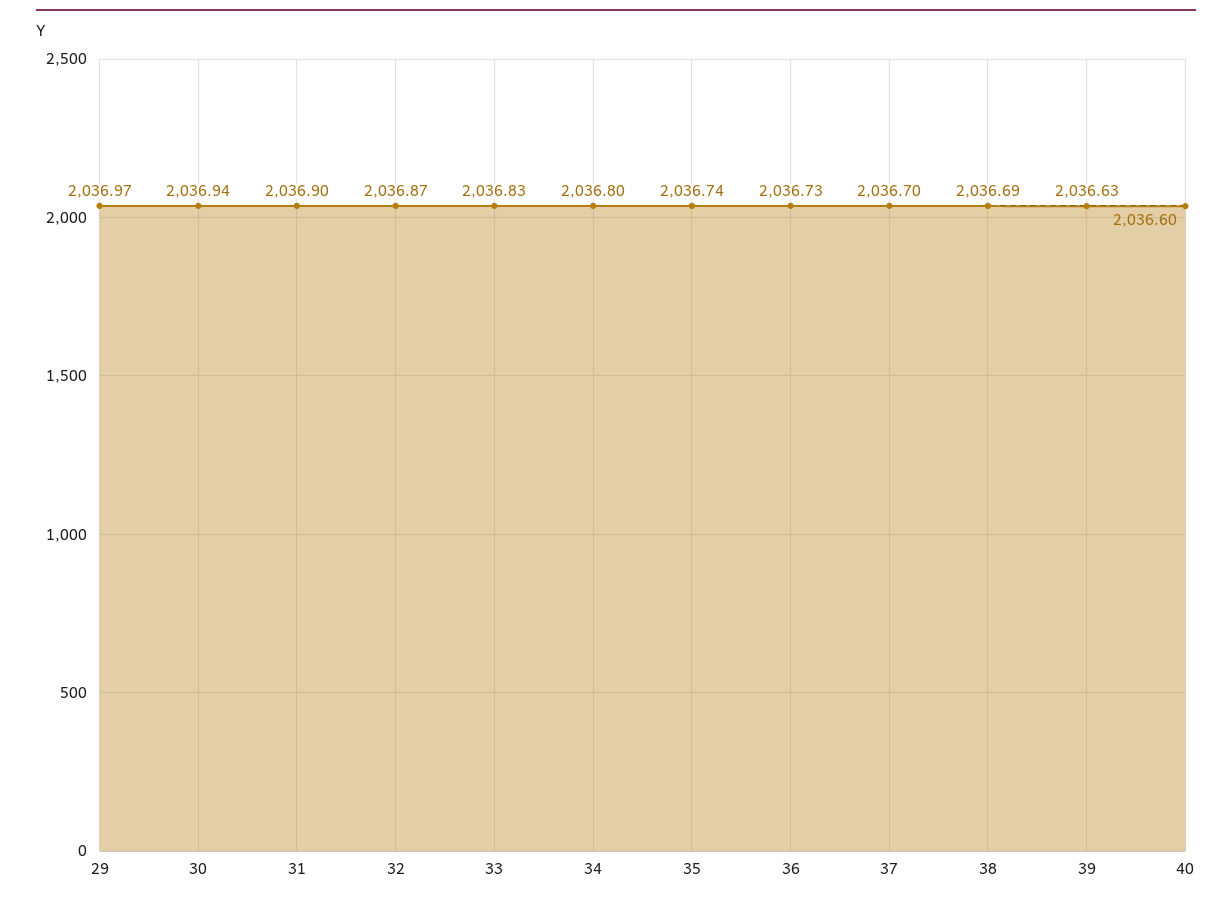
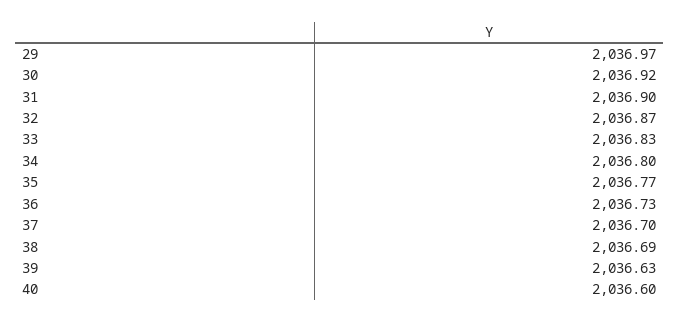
  {
    "29": 2036.97,
-   "30": 2036.94,
+   "30": 2036.92,
    "31": 2036.9,
    "32": 2036.87,
    "33": 2036.83,
    "34": 2036.8,
-   "35": 2036.74,
+   "35": 2036.77,
    "36": 2036.73,
    "37": 2036.7,
    "38": 2036.69,
    "39": 2036.63,
    "40": 2036.6
  }

